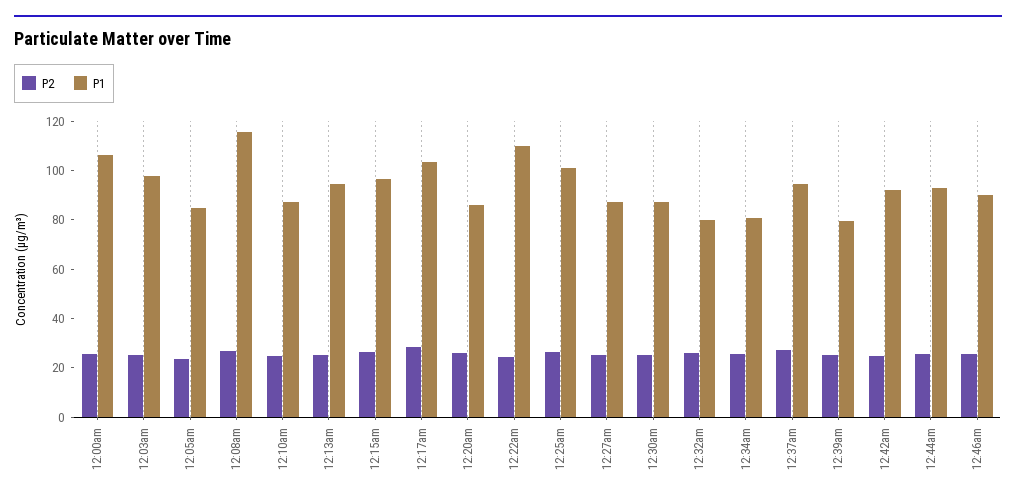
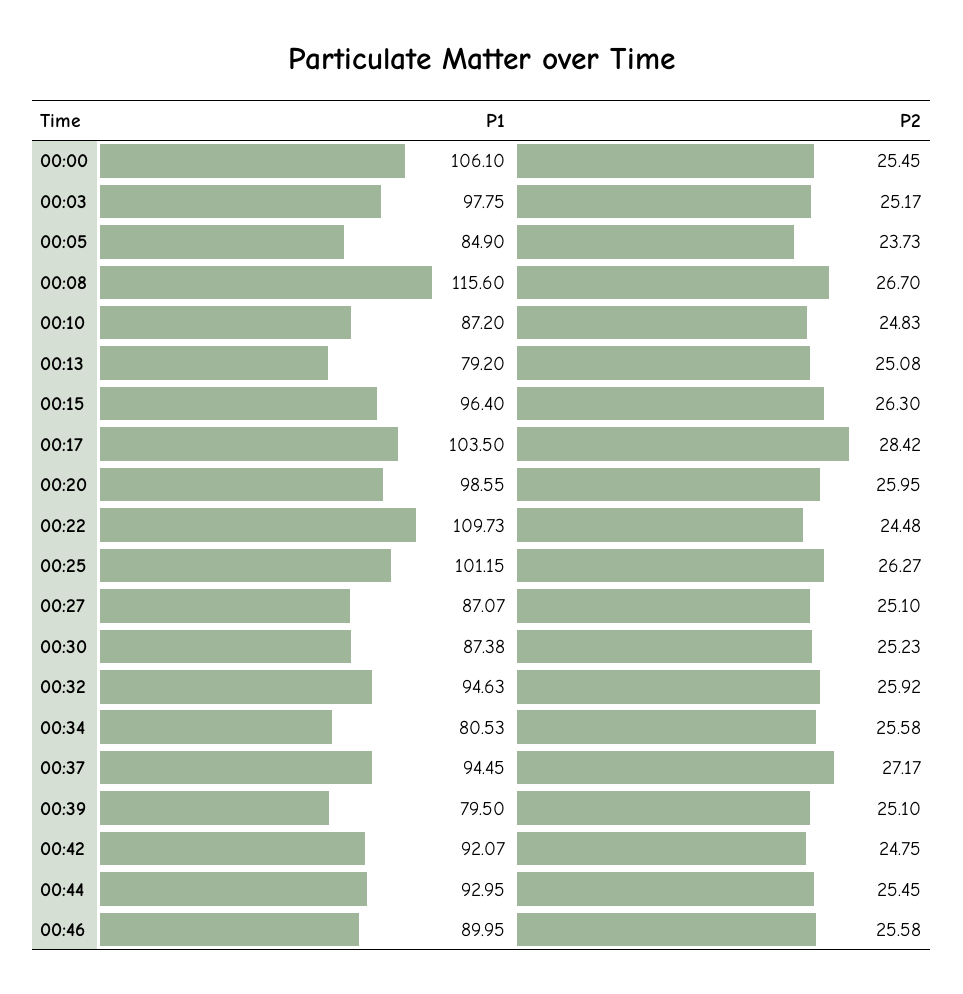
  {
    "P2": {
      "12:00am": 25.45,
      "12:03am": 25.17,
      "12:05am": 23.73,
      "12:08am": 26.7,
      "12:10am": 24.83,
      "12:13am": 25.08,
      "12:15am": 26.3,
      "12:17am": 28.42,
      "12:20am": 25.95,
      "12:22am": 24.48,
      "12:25am": 26.27,
      "12:27am": 25.1,
      "12:30am": 25.23,
      "12:32am": 25.92,
      "12:34am": 25.58,
      "12:37am": 27.17,
      "12:39am": 25.1,
      "12:42am": 24.75,
      "12:44am": 25.45,
      "12:46am": 25.58
    },
    "P1": {
      "12:00am": 106.1,
      "12:03am": 97.75,
      "12:05am": 84.9,
      "12:08am": 115.6,
      "12:10am": 87.2,
-     "12:13am": 95,
+     "12:13am": 79.2,
      "12:15am": 96.4,
      "12:17am": 103.5,
-     "12:20am": 85,
+     "12:20am": 98.55,
      "12:22am": 109.73,
      "12:25am": 101.15,
      "12:27am": 87.07,
      "12:30am": 87.38,
-     "12:32am": 80,
+     "12:32am": 94.63,
      "12:34am": 80.53,
      "12:37am": 94.45,
      "12:39am": 79.5,
      "12:42am": 92.07,
      "12:44am": 92.95,
      "12:46am": 89.95
    }
  }

